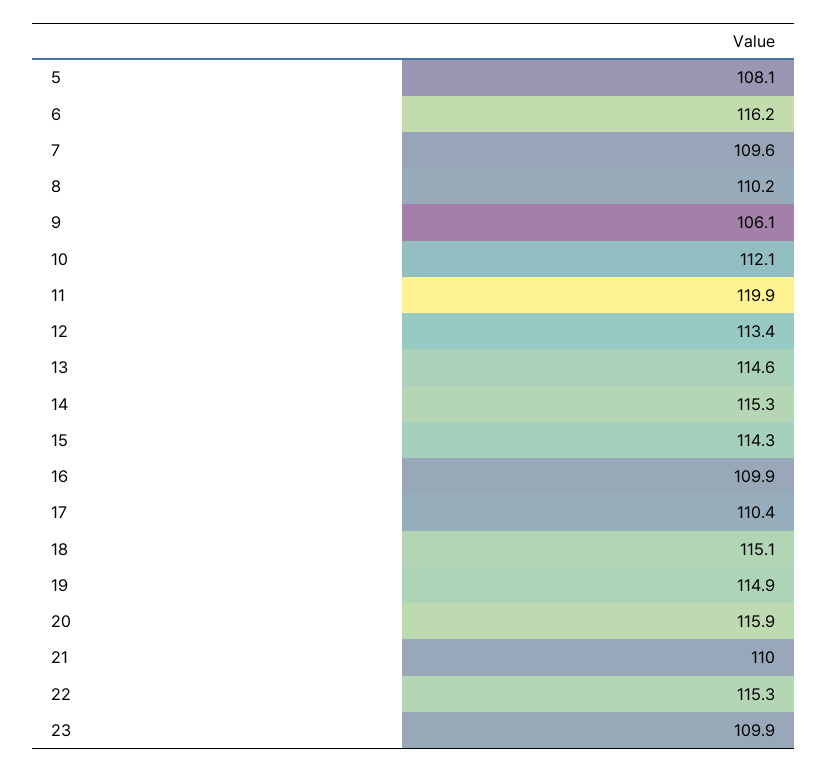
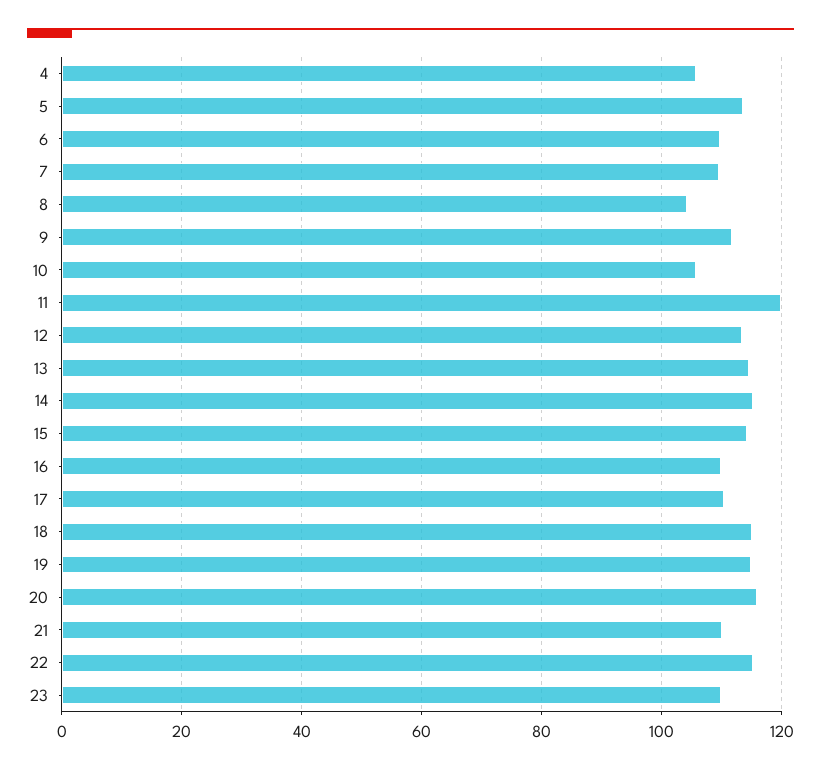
  {
-   "5": 108.1,
+   "5": 114,
-   "6": 116.2,
+   "6": 110,
    "7": 109.6,
-   "8": 110.2,
+   "8": 104,
-   "9": 106.1,
+   "9": 112,
-   "10": 112.1,
+   "10": 106,
    "11": 119.9,
    "12": 113.4,
    "13": 114.6,
    "14": 115.3,
    "15": 114.3,
    "16": 109.9,
    "17": 110.4,
    "18": 115.1,
    "19": 114.9,
    "20": 115.9,
    "21": 110,
    "22": 115.3,
-   "23": 109.9
+   "23": 109.9,
+   "4": 106
  }

